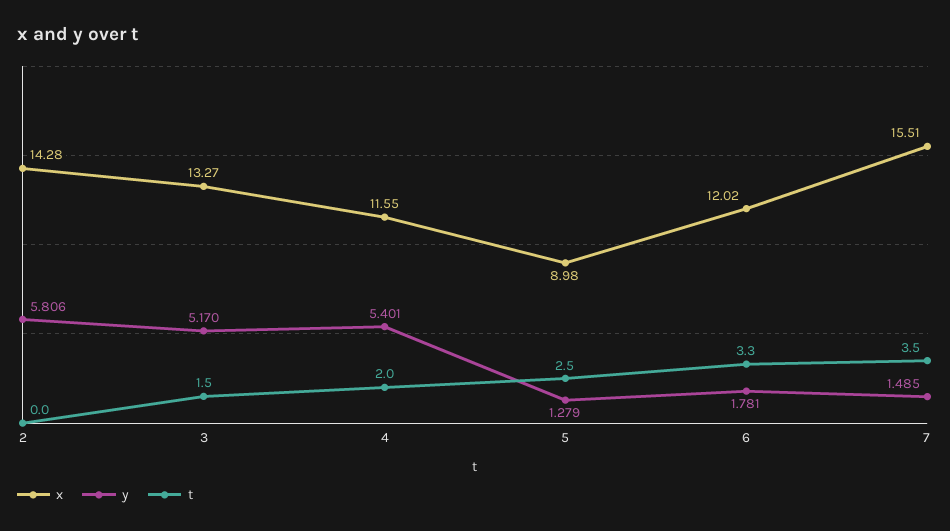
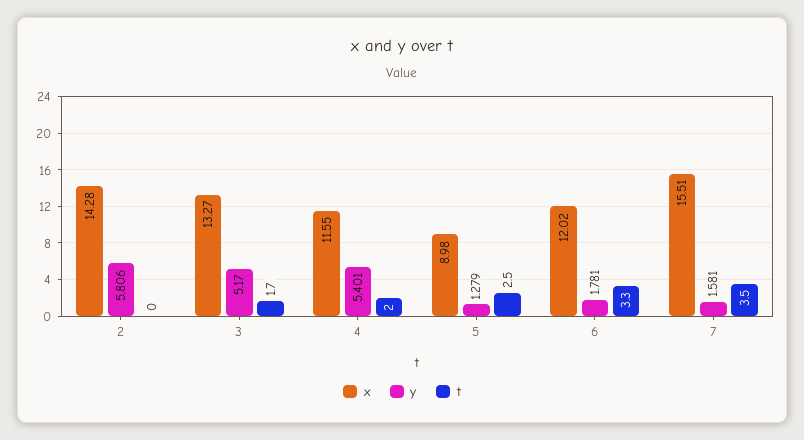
  {
    "x": {
      "2": 14.28,
      "3": 13.27,
      "4": 11.55,
      "5": 8.98,
      "6": 12.02,
      "7": 15.51
    },
    "y": {
      "2": 5.806,
      "3": 5.17,
      "4": 5.401,
      "5": 1.279,
      "6": 1.781,
-     "7": 1.485
+     "7": 1.581
    },
    "t": {
      "2": 0,
-     "3": 1.5,
+     "3": 1.7,
      "4": 2,
      "5": 2.5,
      "6": 3.3,
      "7": 3.5
    }
  }

